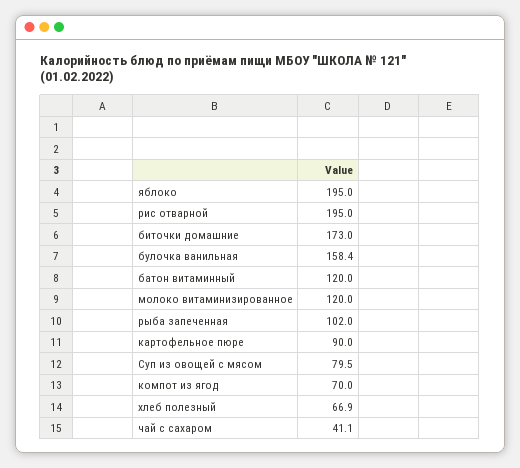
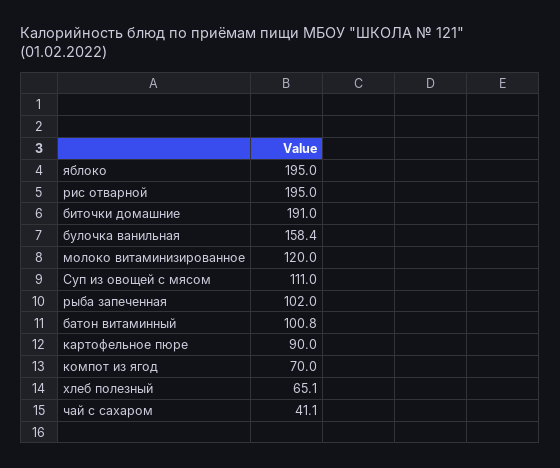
  {
    "яблоко": 195,
    "рис отварной": 195,
-   "биточки домашние": 173,
+   "биточки домашние": 191,
    "булочка ванильная": 158.4,
-   "батон витаминный": 120,
+   "батон витаминный": 100.8,
    "молоко витаминизированное": 120,
    "рыба запеченная": 102,
    "картофельное пюре": 90,
-   "Суп из овощей с мясом": 79.5,
+   "Суп из овощей с мясом": 111,
    "компот из ягод": 70,
-   "хлеб полезный": 66.9,
+   "хлеб полезный": 65.1,
    "чай с сахаром": 41.1
  }

